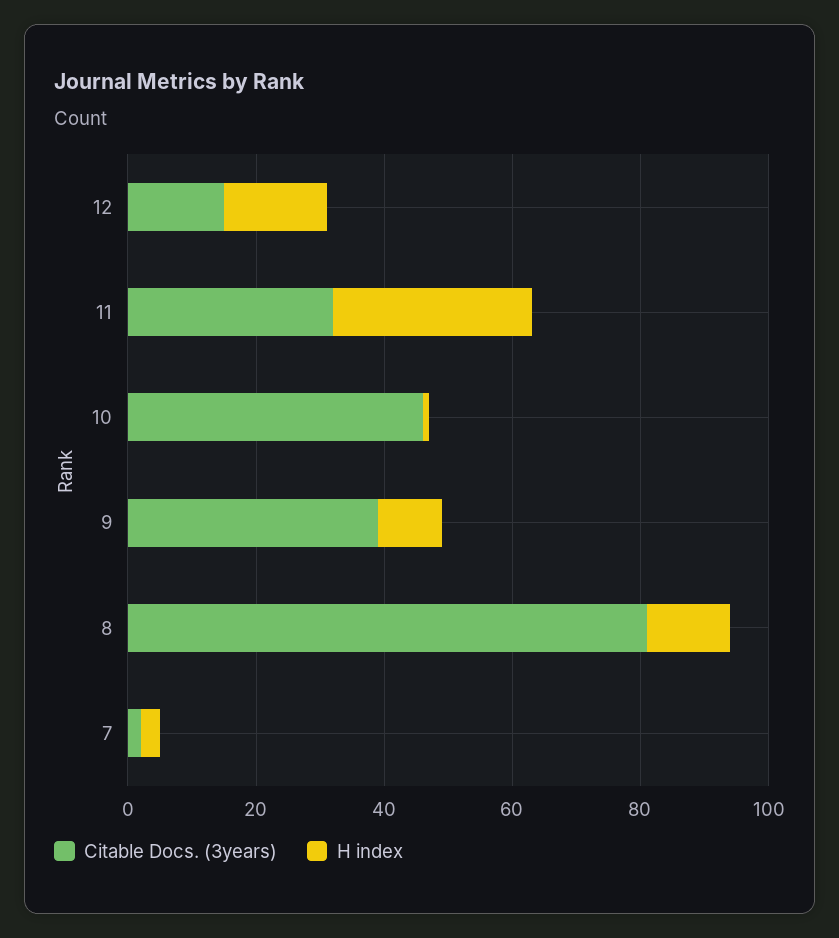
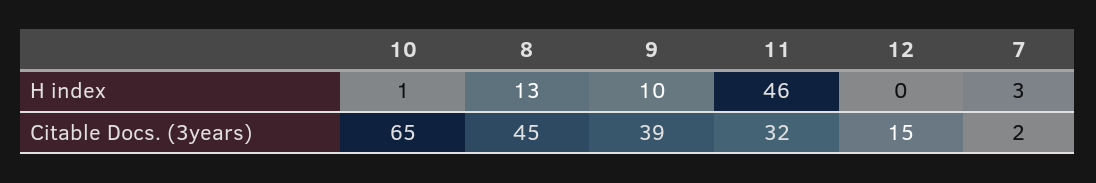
  {
    "Citable Docs. (3years)": {
      "12": 15,
      "11": 32,
-     "10": 45,
+     "10": 65,
      "9": 39,
-     "8": 80,
+     "8": 45,
      "7": 2
    },
    "H index": {
-     "12": 15,
+     "12": 0,
-     "11": 30,
+     "11": 46,
      "10": 1,
      "9": 10,
      "8": 13,
      "7": 3
    }
  }

